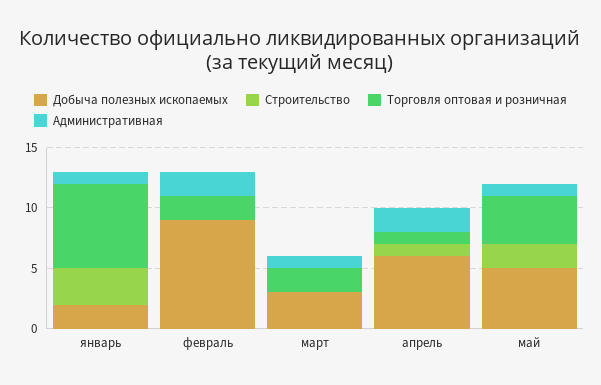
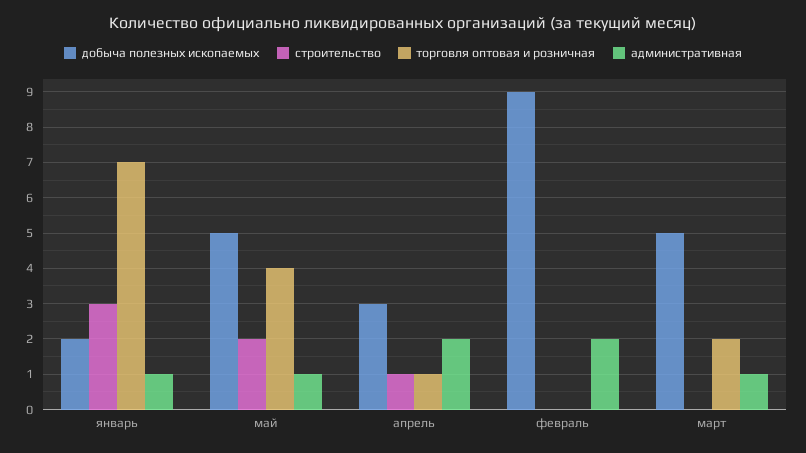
  {
    "Добыча полезных ископаемых": {
      "январь": 2,
      "февраль": 9,
-     "март": 3,
+     "март": 5,
-     "апрель": 6,
+     "апрель": 3,
      "май": 5
    },
    "Строительство": {
      "январь": 3,
      "февраль": 0,
      "март": 0,
      "апрель": 1,
      "май": 2
    },
    "Торговля оптовая и розничная": {
      "январь": 7,
-     "февраль": 2,
+     "февраль": 0,
      "март": 2,
      "апрель": 1,
      "май": 4
    },
    "Административная": {
      "январь": 1,
      "февраль": 2,
      "март": 1,
      "апрель": 2,
      "май": 1
    }
  }

